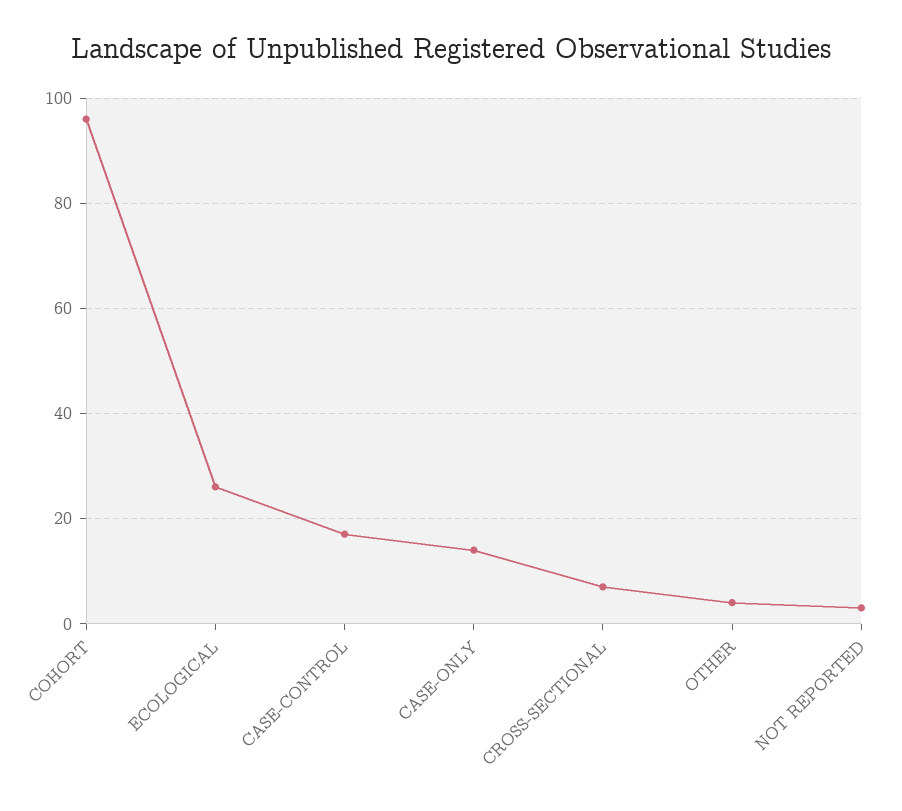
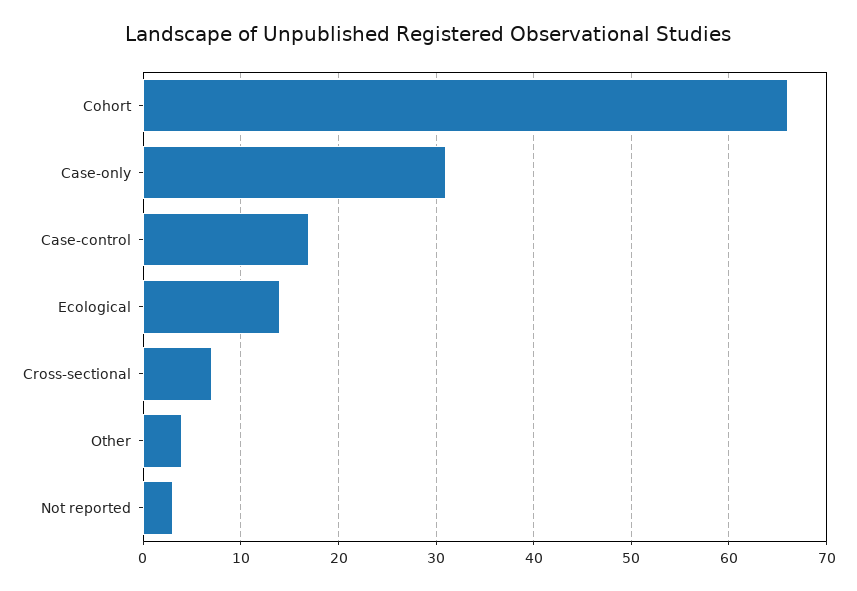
  {
-   "COHORT": 95,
+   "COHORT": 66,
-   "ECOLOGICAL": 25,
+   "ECOLOGICAL": 14,
    "CASE-CONTROL": 17,
-   "CASE-ONLY": 15,
+   "CASE-ONLY": 31,
    "CROSS-SECTIONAL": 7,
    "OTHER": 4,
    "NOT REPORTED": 3
  }

